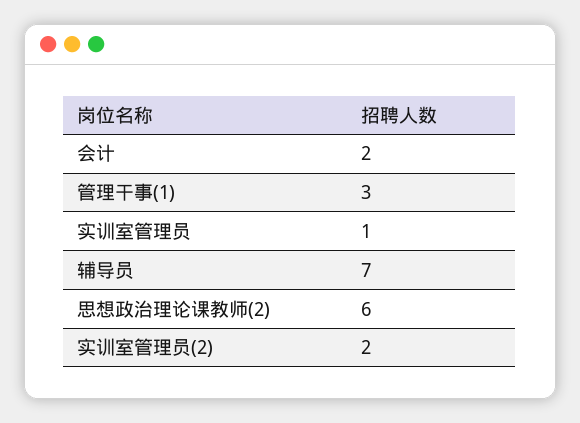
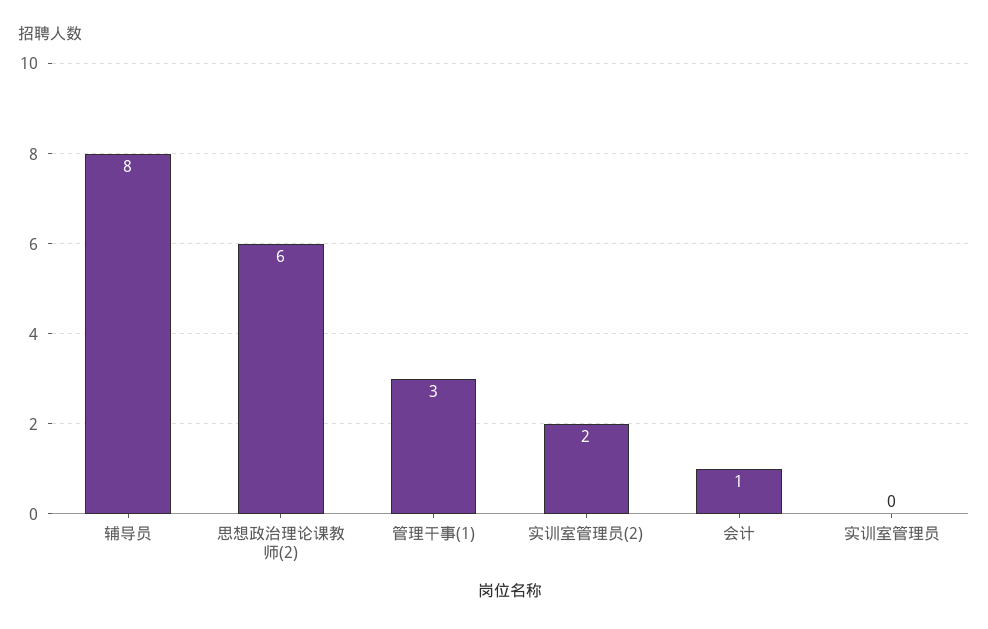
  {
-   "会计": 2,
+   "会计": 1,
    "管理干事(1)": 3,
-   "实训室管理员": 1,
+   "实训室管理员": 0,
-   "辅导员": 7,
+   "辅导员": 8,
    "思想政治理论课教师(2)": 6,
    "实训室管理员(2)": 2
  }

